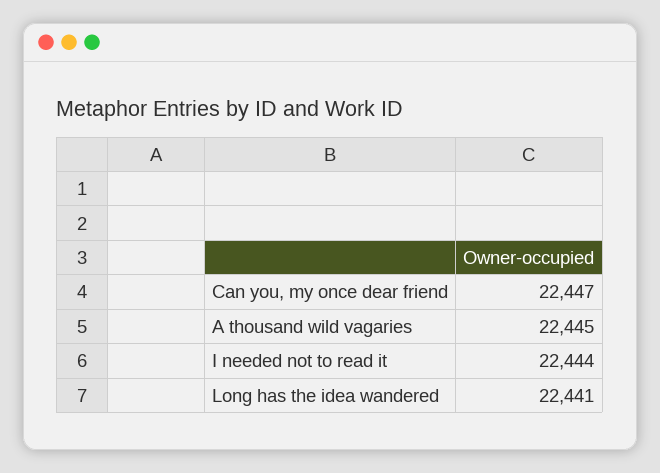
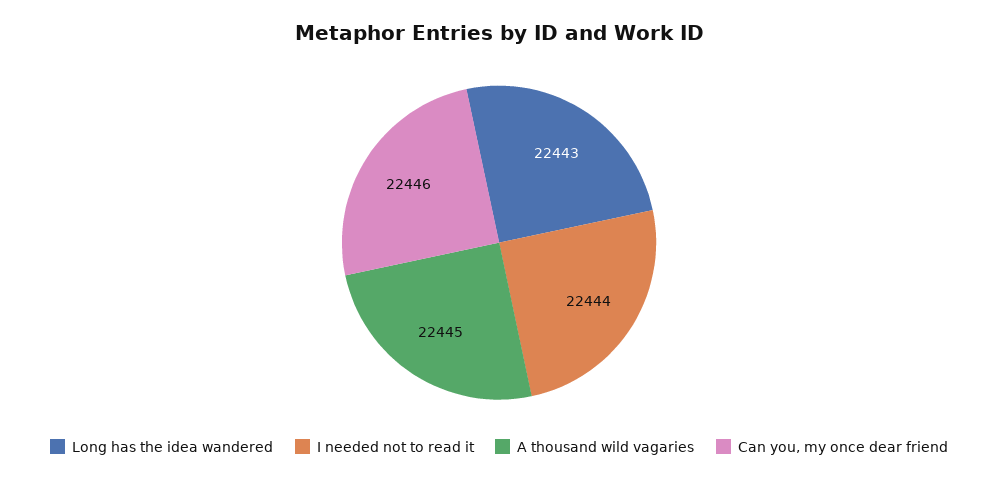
  {
-   "Can you, my once dear friend": 22447,
+   "Can you, my once dear friend": 22446,
    "A thousand wild vagaries": 22445,
    "I needed not to read it": 22444,
-   "Long has the idea wandered": 22441
+   "Long has the idea wandered": 22443
  }

